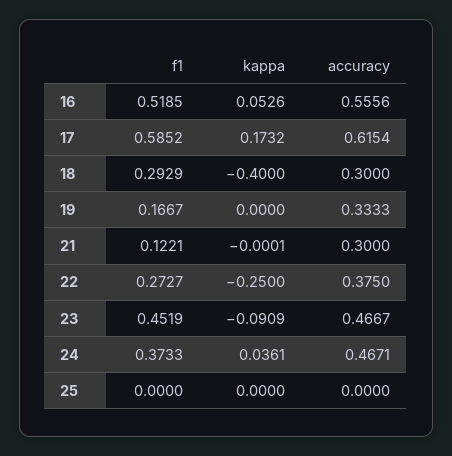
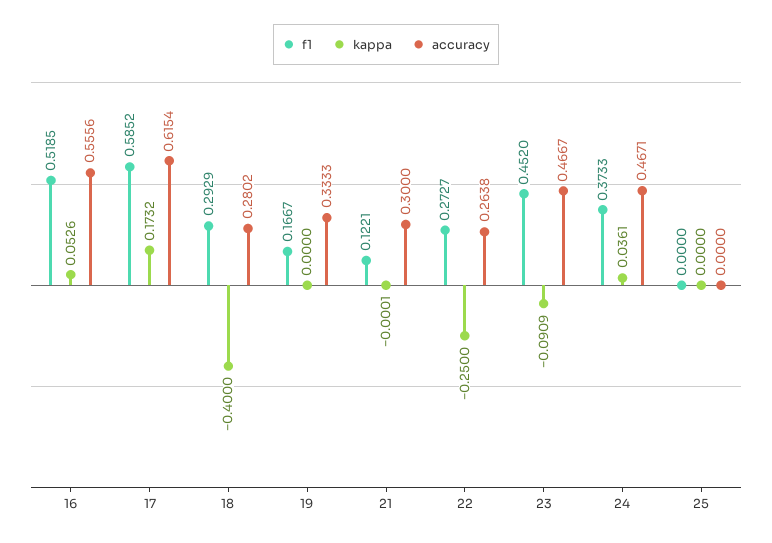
  {
    "f1": {
      "16": 0.5185,
      "17": 0.5852,
      "18": 0.2929,
      "19": 0.1667,
      "21": 0.1221,
      "22": 0.2727,
-     "23": 0.4519,
+     "23": 0.452,
      "24": 0.3733,
      "25": 0
    },
    "kappa": {
      "16": 0.0526,
      "17": 0.1732,
      "18": -0.4,
      "19": 0,
      "21": -0.0001,
      "22": -0.25,
      "23": -0.0909,
      "24": 0.0361,
      "25": 0
    },
    "accuracy": {
      "16": 0.5556,
      "17": 0.6154,
-     "18": 0.3,
+     "18": 0.2802,
      "19": 0.3333,
      "21": 0.3,
-     "22": 0.375,
+     "22": 0.2638,
      "23": 0.4667,
      "24": 0.4671,
      "25": 0
    }
  }

